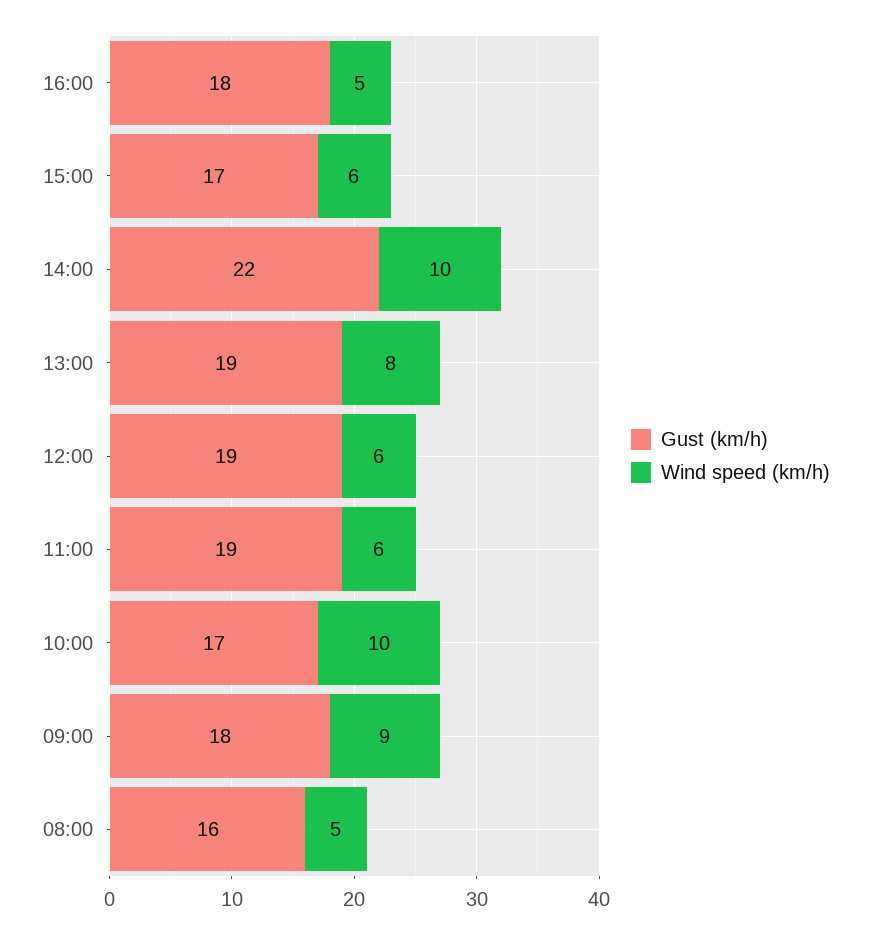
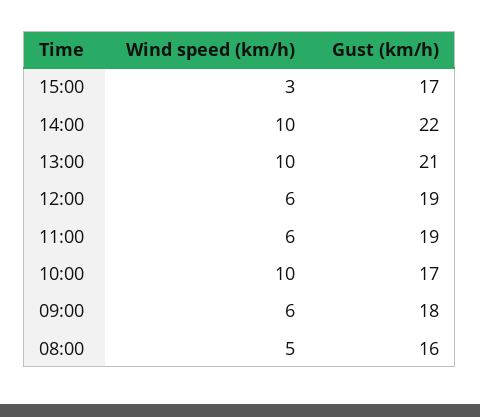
  {
    "Gust (km/h)": {
-     "16:00": 18,
      "15:00": 17,
      "14:00": 22,
-     "13:00": 19,
+     "13:00": 21,
      "12:00": 19,
      "11:00": 19,
      "10:00": 17,
      "09:00": 18,
      "08:00": 16
    },
    "Wind speed (km/h)": {
-     "16:00": 5,
-     "15:00": 6,
+     "15:00": 3,
      "14:00": 10,
-     "13:00": 8,
+     "13:00": 10,
      "12:00": 6,
      "11:00": 6,
      "10:00": 10,
-     "09:00": 9,
+     "09:00": 6,
      "08:00": 5
    }
  }

